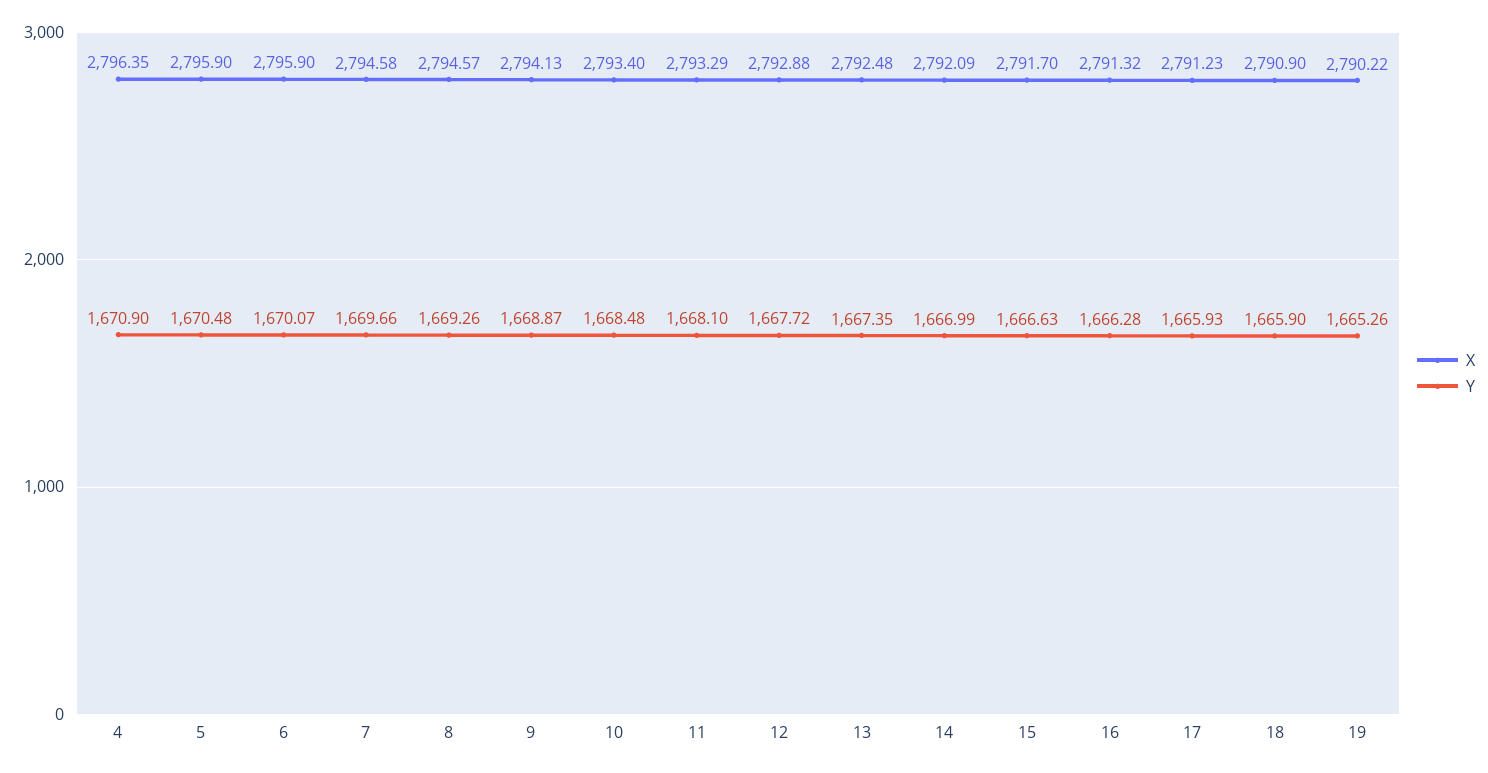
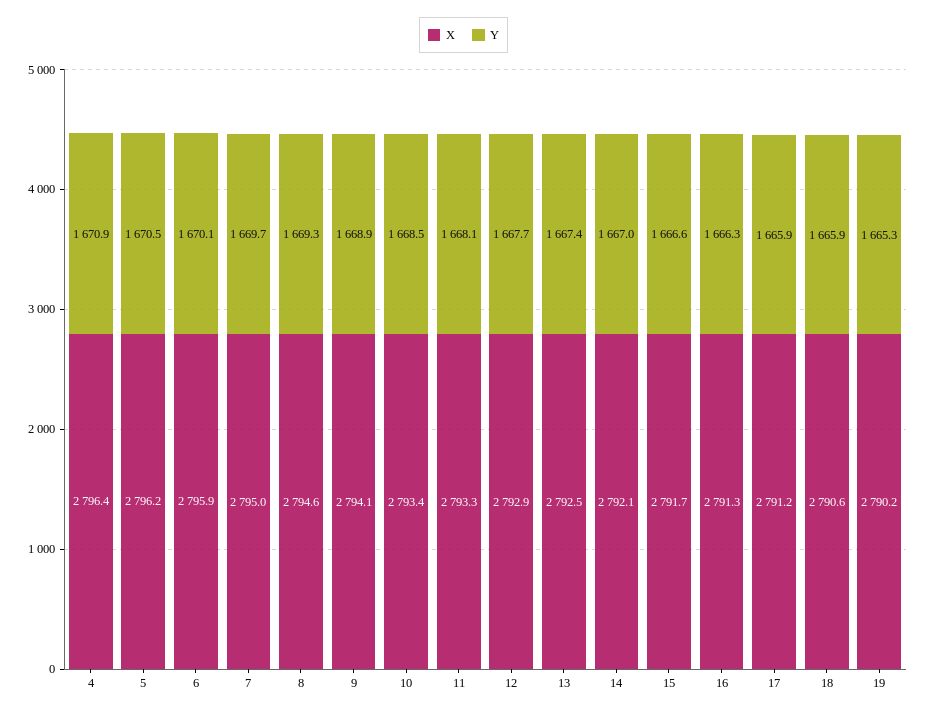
  {
    "X": {
      "4": 2796.35,
-     "5": 2795.9,
+     "5": 2796.2,
      "6": 2795.9,
-     "7": 2794.58,
+     "7": 2795,
      "8": 2794.57,
      "9": 2794.13,
      "10": 2793.4,
      "11": 2793.29,
      "12": 2792.88,
      "13": 2792.48,
      "14": 2792.09,
      "15": 2791.7,
      "16": 2791.32,
      "17": 2791.23,
-     "18": 2790.9,
+     "18": 2790.6,
      "19": 2790.22
    },
    "Y": {
      "4": 1670.9,
      "5": 1670.48,
      "6": 1670.07,
      "7": 1669.66,
      "8": 1669.26,
      "9": 1668.87,
      "10": 1668.48,
      "11": 1668.1,
      "12": 1667.72,
      "13": 1667.35,
      "14": 1666.99,
      "15": 1666.63,
      "16": 1666.28,
      "17": 1665.93,
      "18": 1665.9,
      "19": 1665.26
    }
  }

